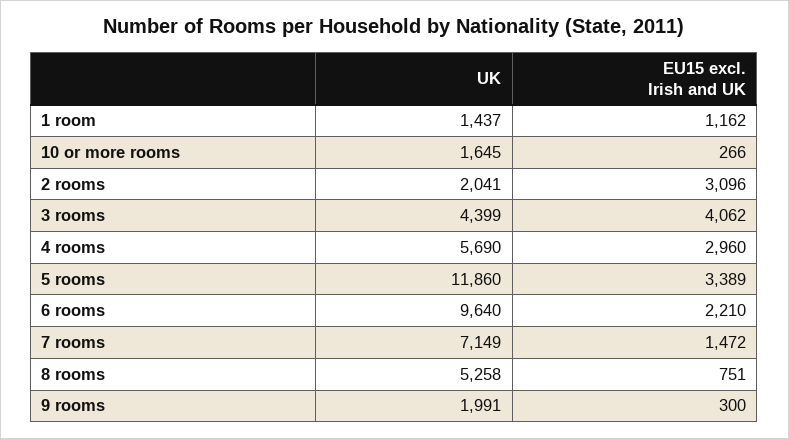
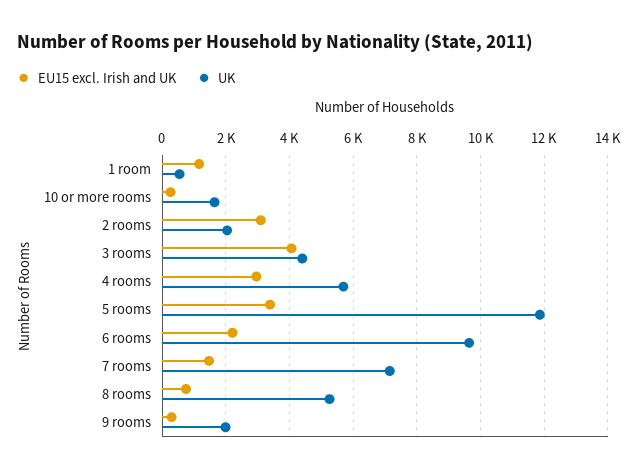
  {
    "UK": {
-     "1 room": 1437,
+     "1 room": 600,
      "10 or more rooms": 1645,
      "2 rooms": 2041,
      "3 rooms": 4399,
      "4 rooms": 5690,
      "5 rooms": 11860,
      "6 rooms": 9640,
      "7 rooms": 7149,
      "8 rooms": 5258,
      "9 rooms": 1991
    },
    "EU15 excl. Irish and UK": {
      "1 room": 1162,
      "10 or more rooms": 266,
      "2 rooms": 3096,
      "3 rooms": 4062,
      "4 rooms": 2960,
      "5 rooms": 3389,
      "6 rooms": 2210,
      "7 rooms": 1472,
      "8 rooms": 751,
      "9 rooms": 300
    }
  }

